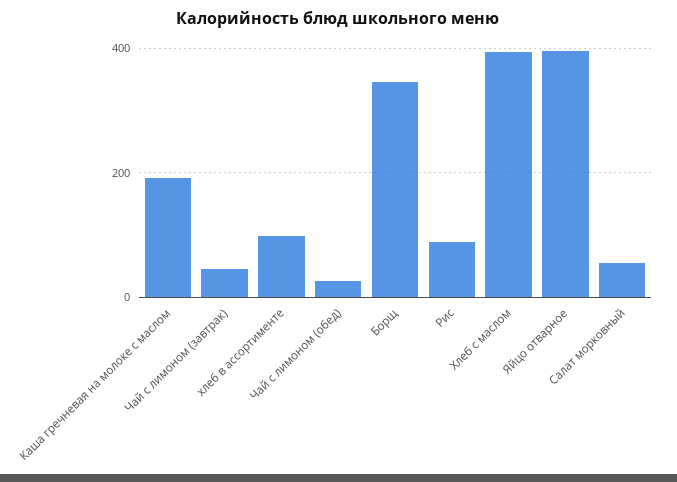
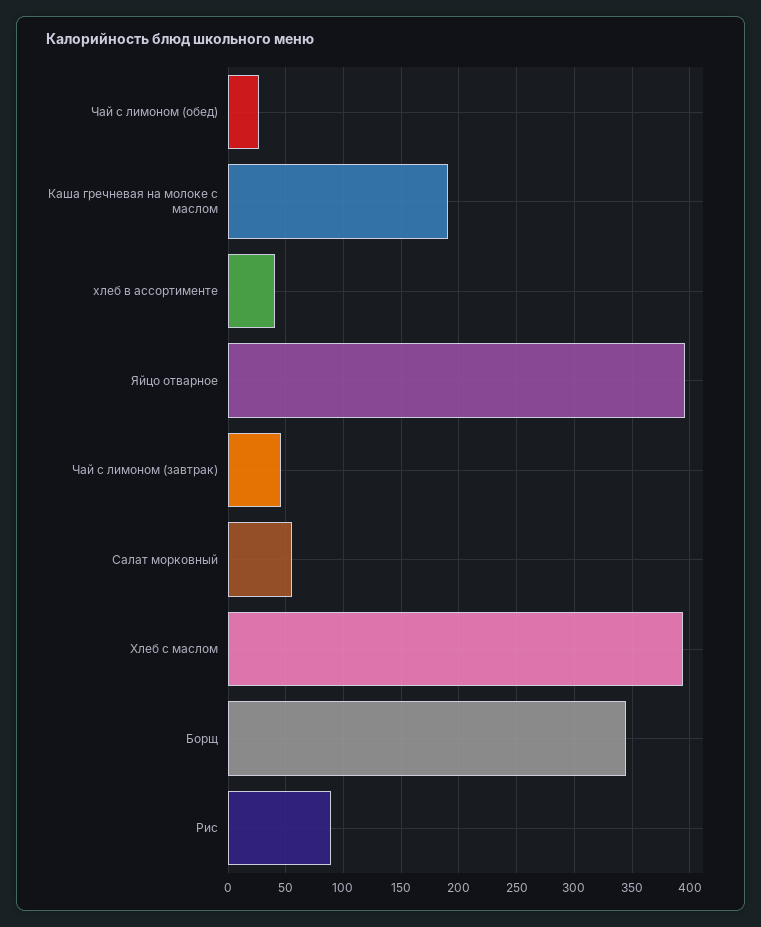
  {
    "Каша гречневая на молоке с маслом": 190,
    "Чай с лимоном (завтрак)": 50,
-   "хлеб в ассортименте": 100,
+   "хлеб в ассортименте": 40,
    "Чай с лимоном (обед)": 30,
    "Борщ": 350,
    "Рис": 90,
    "Хлеб с маслом": 390,
    "Яйцо отварное": 400,
    "Салат морковный": 60
  }

